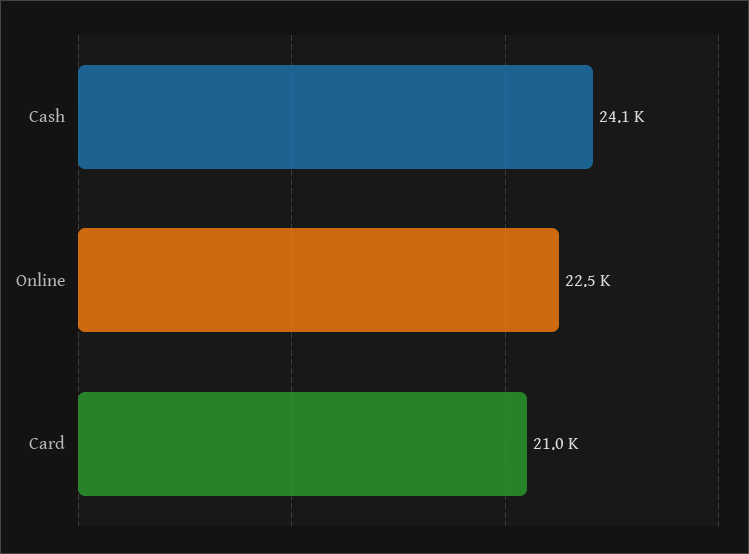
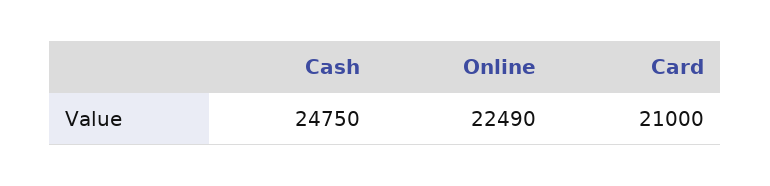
  {
-   "Cash": 24100,
+   "Cash": 24750,
    "Online": 22490,
    "Card": 21000
  }

